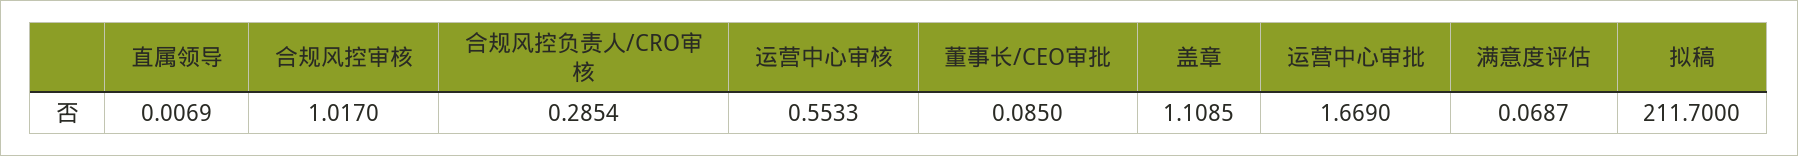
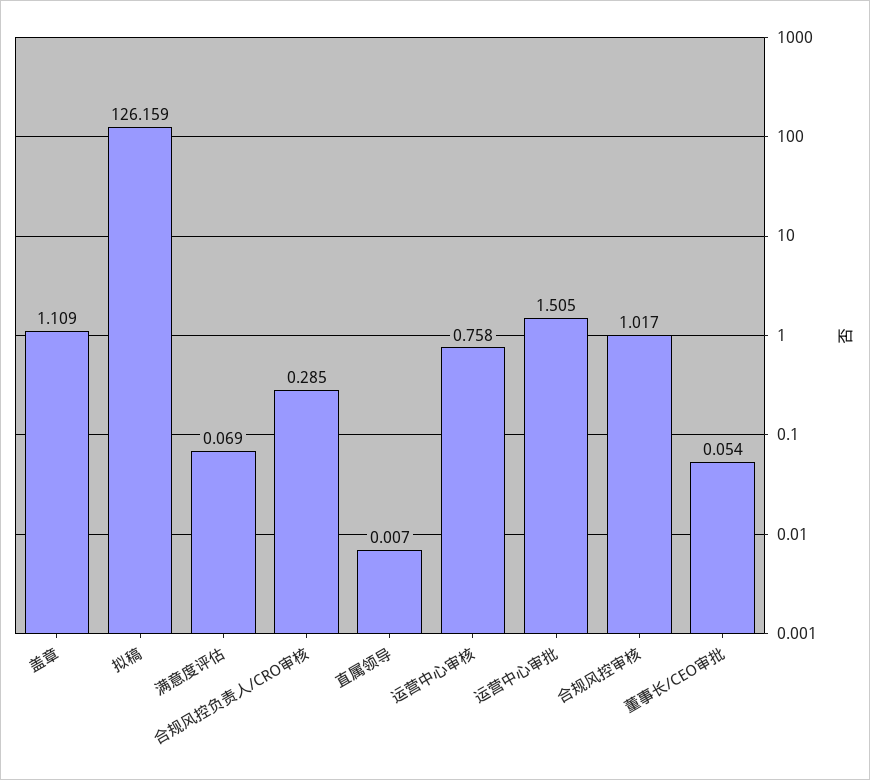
  {
    "直属领导": 0.0069,
    "合规风控审核": 1.017,
    "合规风控负责人/CRO审核": 0.2854,
-   "运营中心审核": 0.5533,
+   "运营中心审核": 0.758,
-   "董事长/CEO审批": 0.085,
+   "董事长/CEO审批": 0.054,
    "盖章": 1.1085,
-   "运营中心审批": 1.669,
+   "运营中心审批": 1.505,
    "满意度评估": 0.0687,
-   "拟稿": 211.7
+   "拟稿": 126.159
  }

